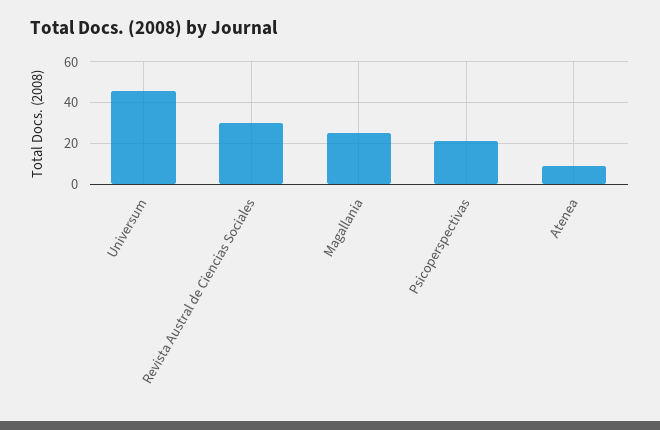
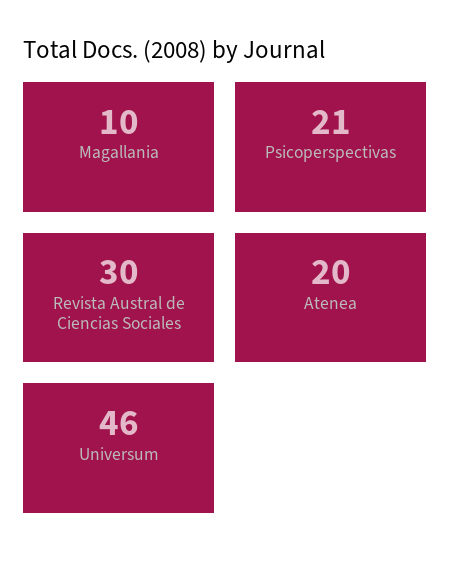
  {
    "Universum": 46,
    "Revista Austral de Ciencias Sociales": 30,
-   "Magallania": 25,
+   "Magallania": 10,
    "Psicoperspectivas": 21,
-   "Atenea": 10
+   "Atenea": 20
  }

